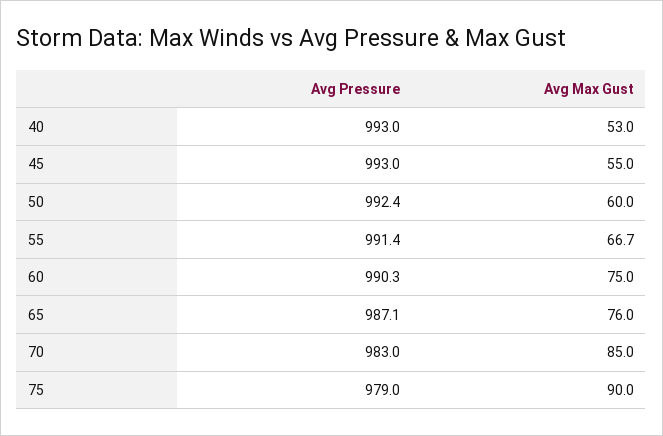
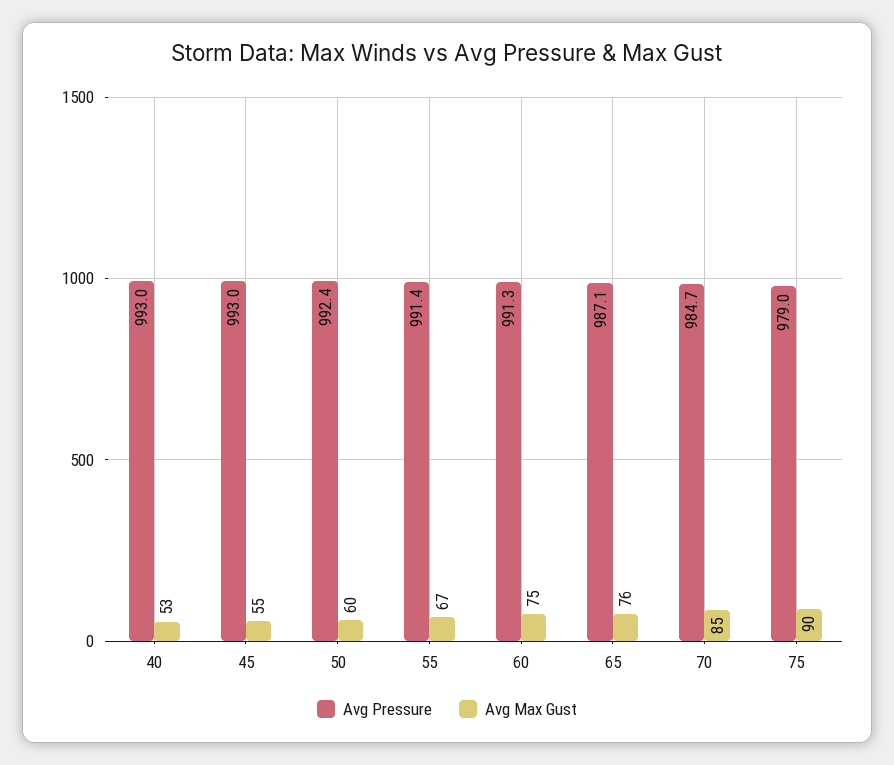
  {
    "Avg Pressure": {
      "40": 993,
      "45": 993,
      "50": 992.4,
      "55": 991.4,
-     "60": 990.3,
+     "60": 991.3,
      "65": 987.1,
-     "70": 983,
+     "70": 984.7,
      "75": 979
    },
    "Avg Max Gust": {
      "40": 53,
      "45": 55,
      "50": 60,
      "55": 66.7,
      "60": 75,
      "65": 76,
      "70": 85,
      "75": 90
    }
  }

